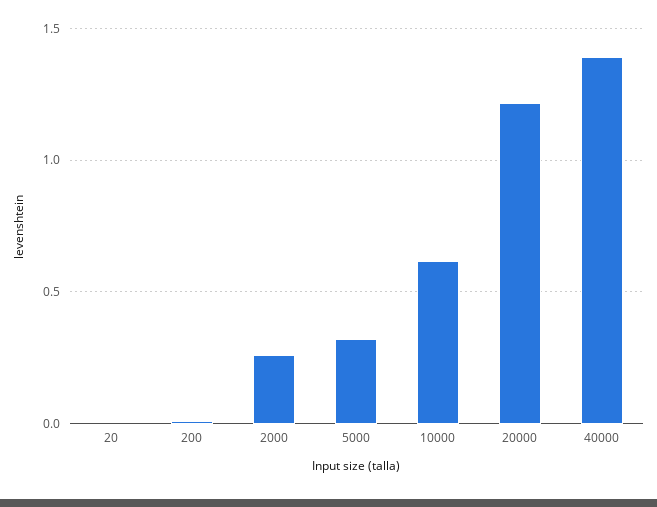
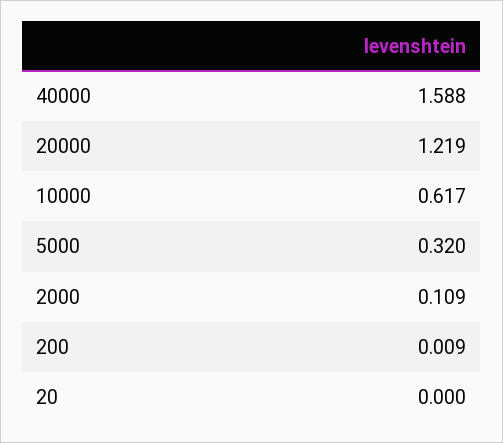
  {
    "20": 0,
    "200": 0.009,
-   "2000": 0.25,
+   "2000": 0.109,
    "5000": 0.32,
    "10000": 0.617,
    "20000": 1.219,
-   "40000": 1.4
+   "40000": 1.588
  }

